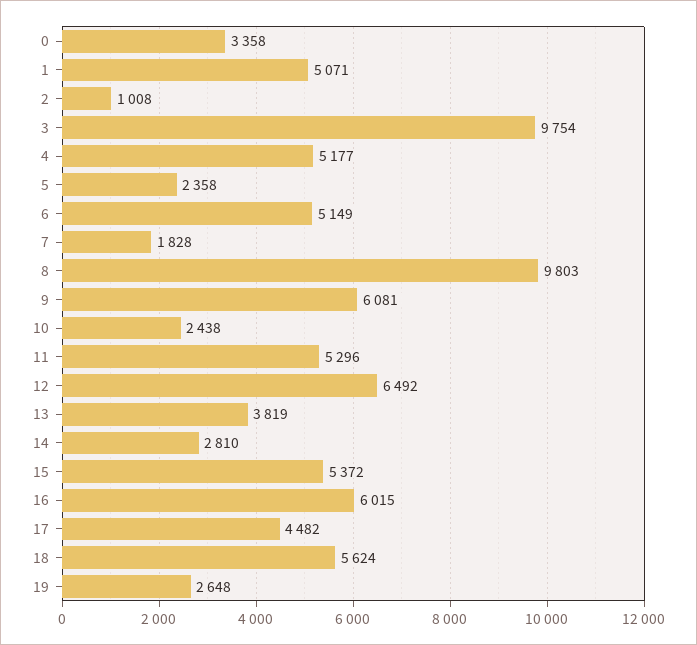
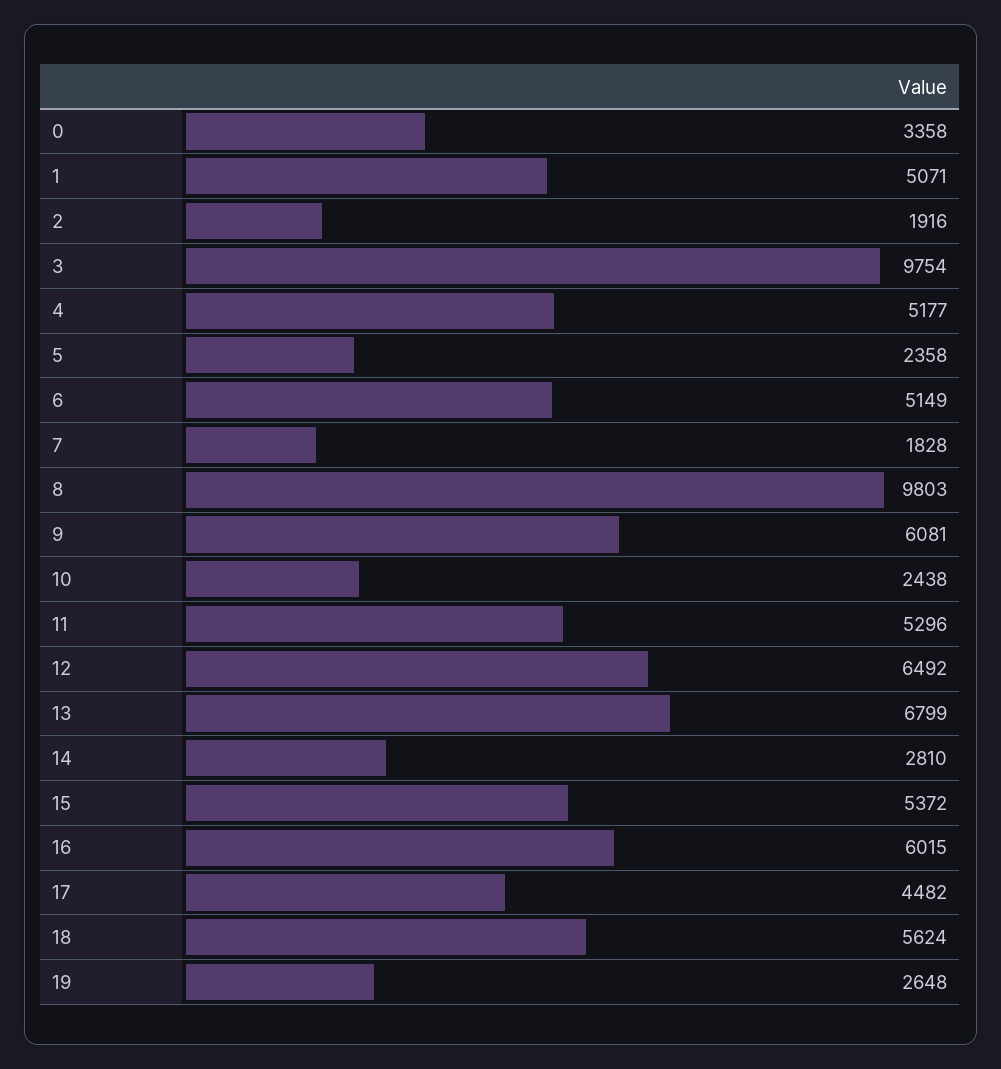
  {
    "0": 3358,
    "1": 5071,
-   "2": 1008,
+   "2": 1916,
    "3": 9754,
    "4": 5177,
    "5": 2358,
    "6": 5149,
    "7": 1828,
    "8": 9803,
    "9": 6081,
    "10": 2438,
    "11": 5296,
    "12": 6492,
-   "13": 3819,
+   "13": 6799,
    "14": 2810,
    "15": 5372,
    "16": 6015,
    "17": 4482,
    "18": 5624,
    "19": 2648
  }

